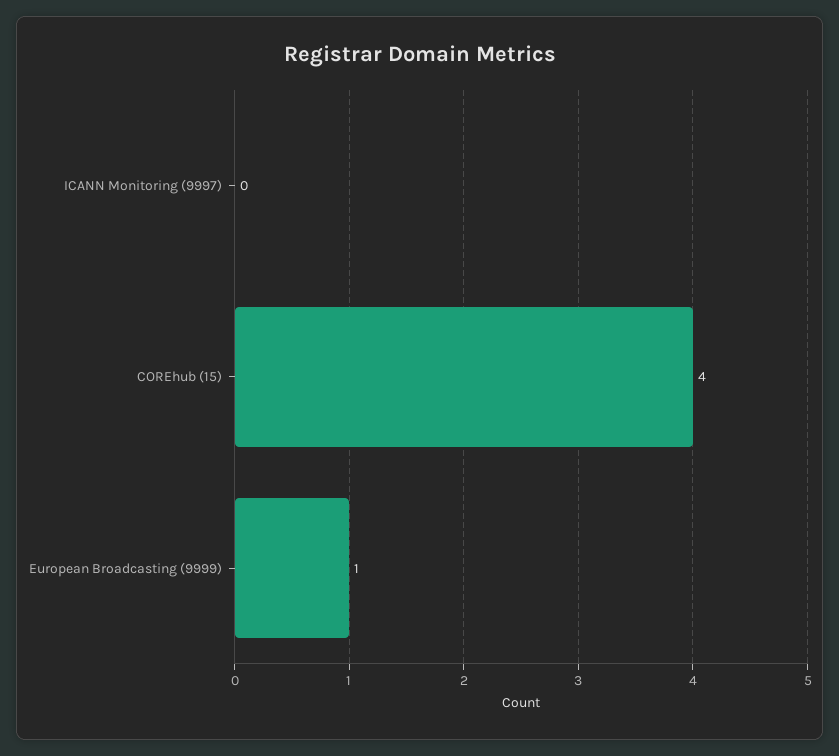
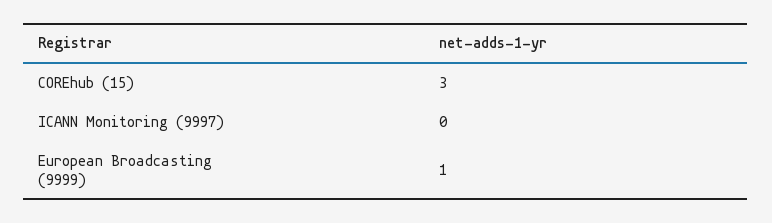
  {
    "ICANN Monitoring (9997)": 0,
-   "COREhub (15)": 4,
+   "COREhub (15)": 3,
    "European Broadcasting (9999)": 1
  }

